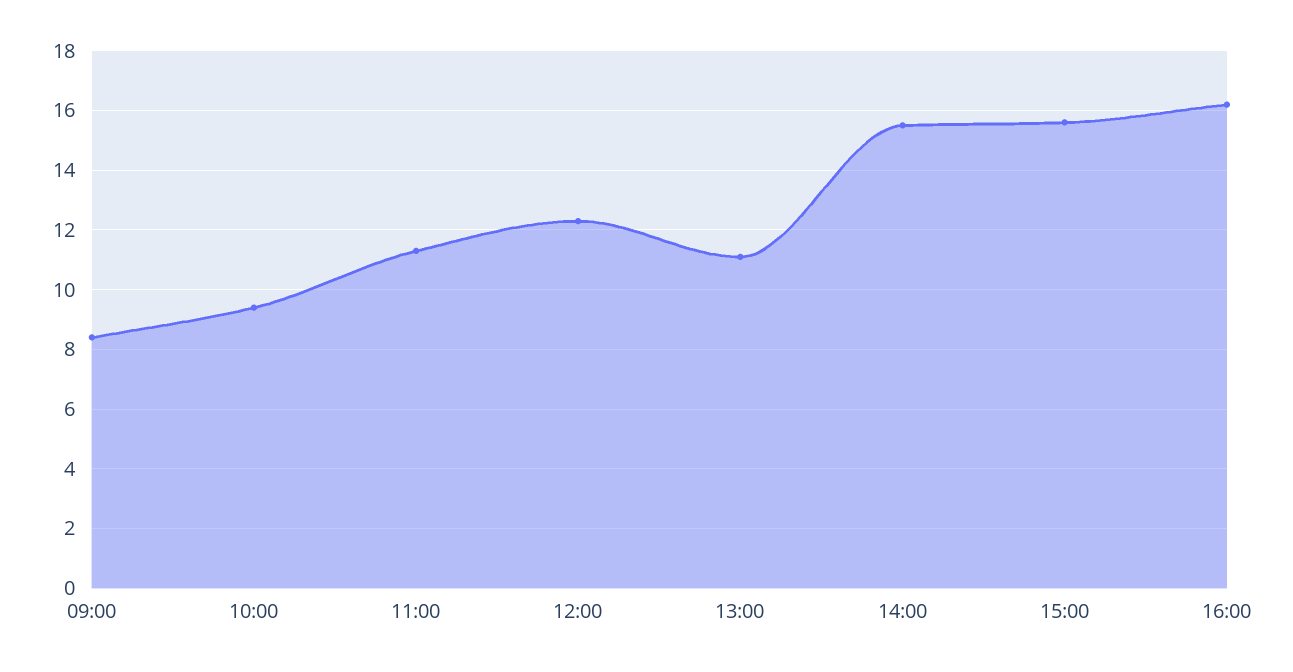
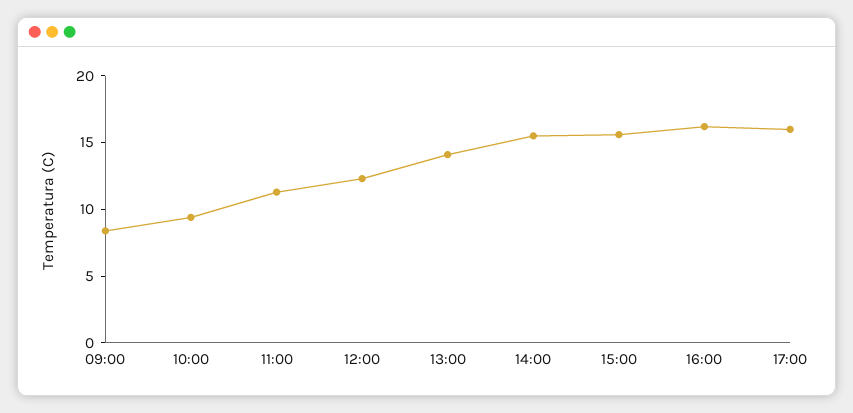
  {
    "09:00": 8.5,
    "10:00": 9.5,
    "11:00": 11.5,
    "12:00": 12.5,
-   "13:00": 11,
+   "13:00": 14,
    "14:00": 15.5,
    "15:00": 15.5,
-   "16:00": 16
+   "16:00": 16,
+   "17:00": 16
  }

